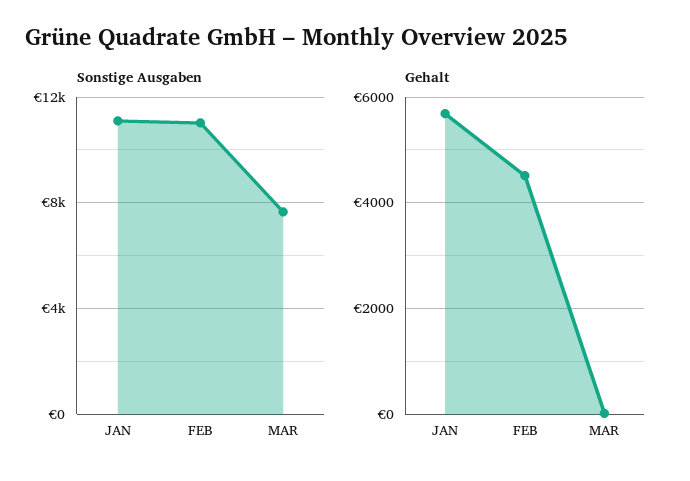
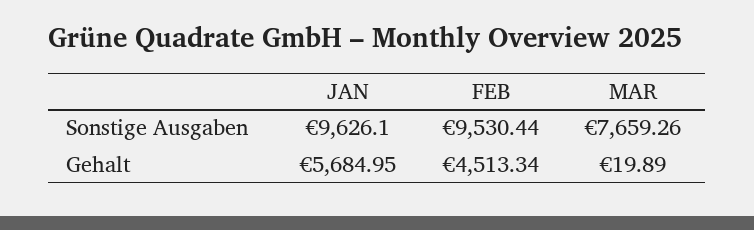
  {
    "Sonstige Ausgaben": {
-     "JAN": 11000,
+     "JAN": 9626.1,
-     "FEB": 11000,
+     "FEB": 9530.44,
      "MAR": 7659.26
    },
    "Gehalt": {
      "JAN": 5684.95,
      "FEB": 4513.34,
      "MAR": 19.89
    }
  }

